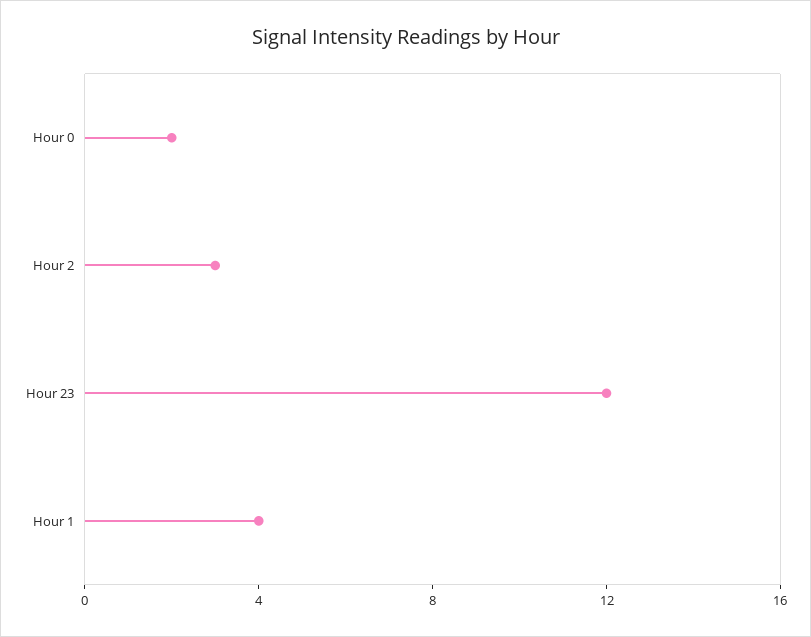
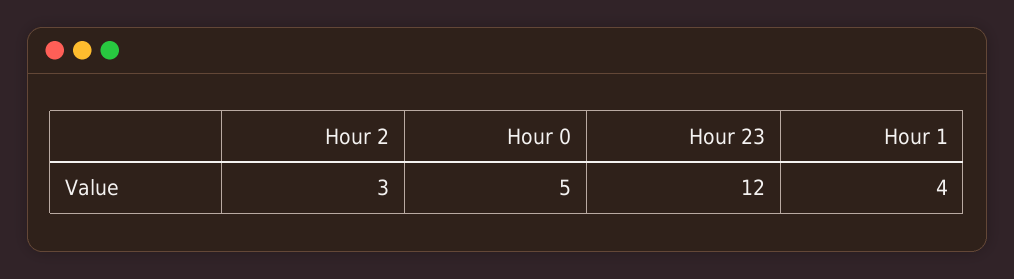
  {
-   "Hour 0": 2,
+   "Hour 0": 5,
    "Hour 2": 3,
    "Hour 23": 12,
    "Hour 1": 4
  }

